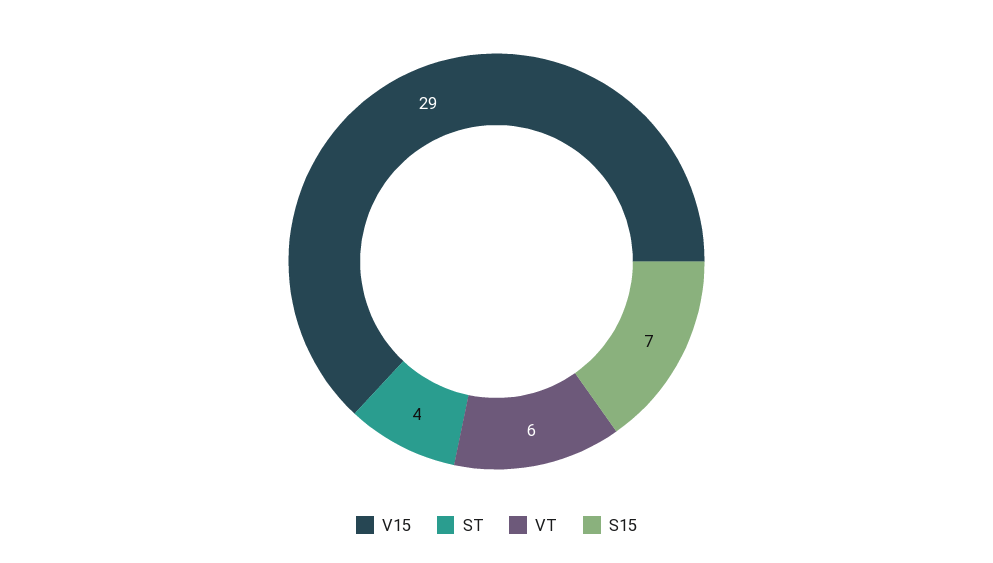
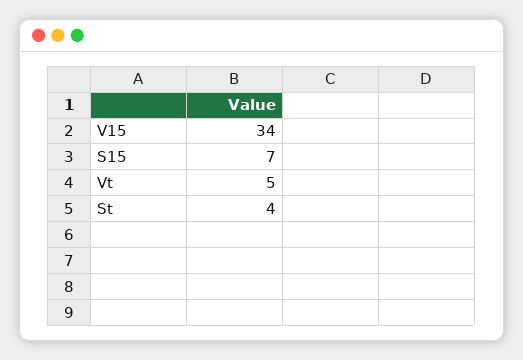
  {
-   "V15": 29,
+   "V15": 34,
    "ST": 4,
-   "VT": 6,
+   "VT": 5,
    "S15": 7
  }

